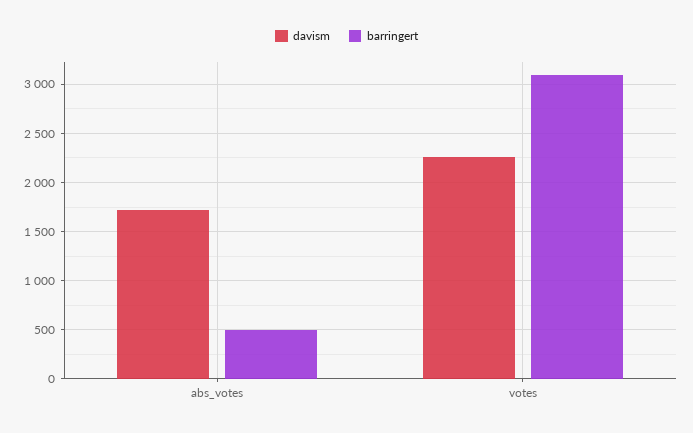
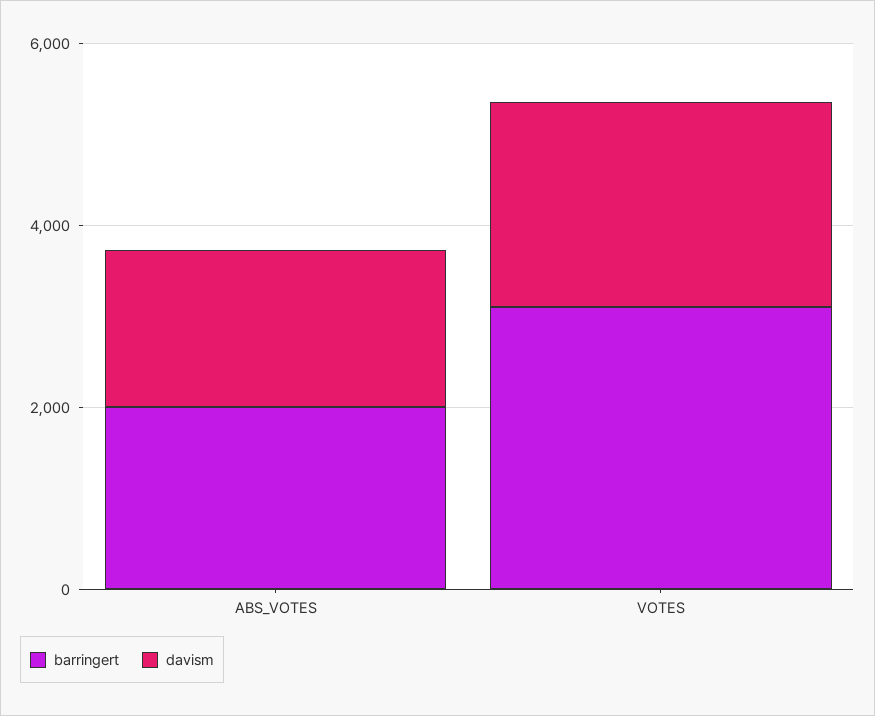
  {
    "davism": {
      "abs_votes": 1700,
      "votes": 2300
    },
    "barringert": {
-     "abs_votes": 500,
+     "abs_votes": 2000,
      "votes": 3100
    }
  }

